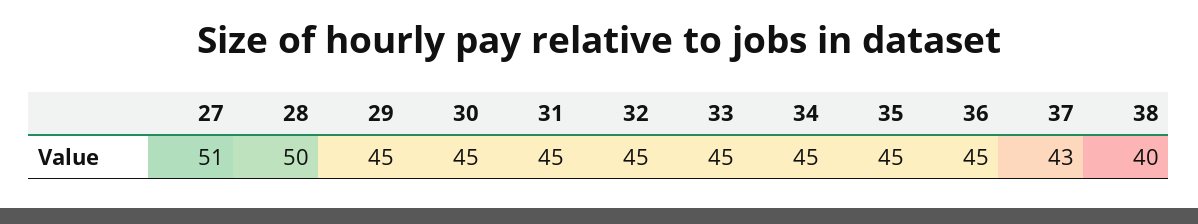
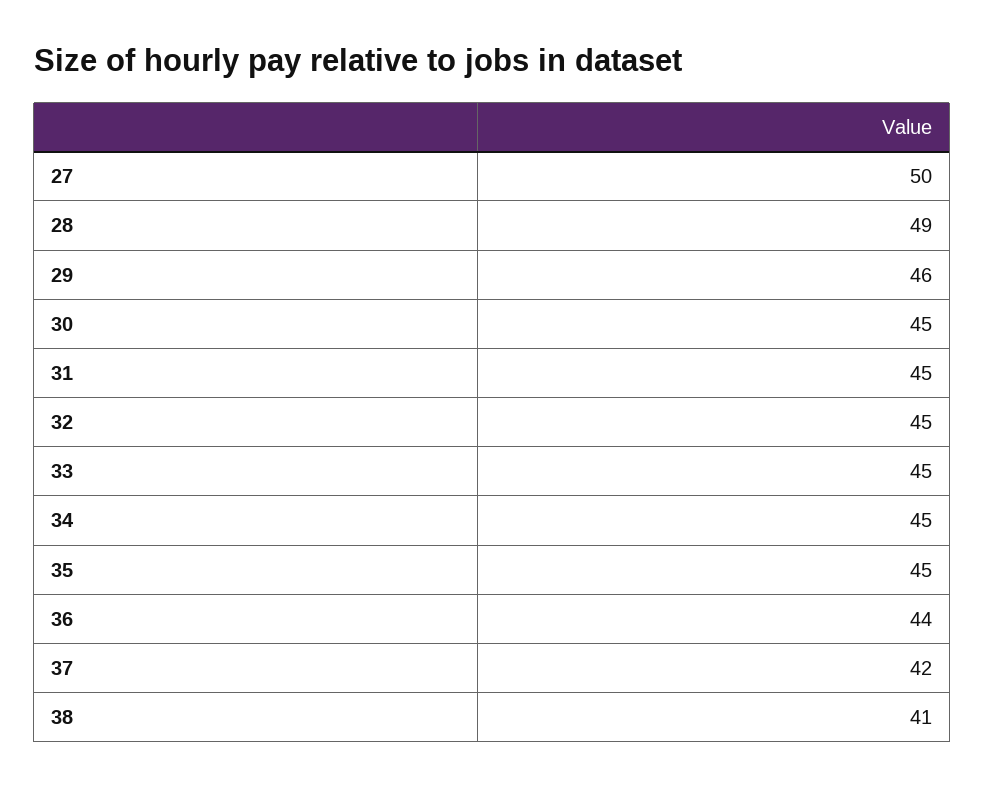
  {
-   "27": 51,
+   "27": 50,
-   "28": 50,
+   "28": 49,
-   "29": 45,
+   "29": 46,
    "30": 45,
    "31": 45,
    "32": 45,
    "33": 45,
    "34": 45,
    "35": 45,
-   "36": 45,
+   "36": 44,
-   "37": 43,
+   "37": 42,
-   "38": 40
+   "38": 41
  }

